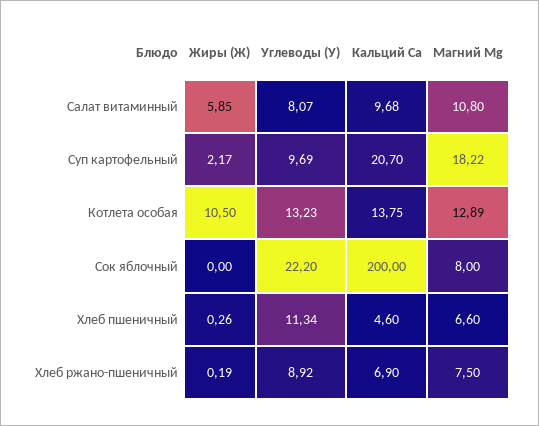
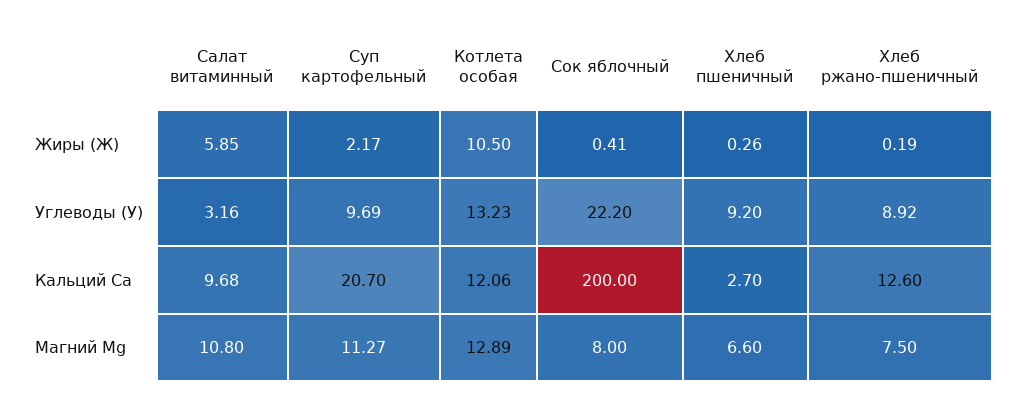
  {
    "Жиры (Ж)": {
      "Салат витаминный": 5.85,
      "Суп картофельный": 2.17,
      "Котлета особая": 10.5,
-     "Сок яблочный": 0,
+     "Сок яблочный": 0.41,
      "Хлеб пшеничный": 0.26,
      "Хлеб ржано-пшеничный": 0.19
    },
    "Углеводы (У)": {
-     "Салат витаминный": 8.07,
+     "Салат витаминный": 3.16,
      "Суп картофельный": 9.69,
      "Котлета особая": 13.23,
      "Сок яблочный": 22.2,
-     "Хлеб пшеничный": 11.34,
+     "Хлеб пшеничный": 9.2,
      "Хлеб ржано-пшеничный": 8.92
    },
    "Кальций Ca": {
      "Салат витаминный": 9.68,
      "Суп картофельный": 20.7,
-     "Котлета особая": 13.75,
+     "Котлета особая": 12.06,
      "Сок яблочный": 200,
-     "Хлеб пшеничный": 4.6,
+     "Хлеб пшеничный": 2.7,
-     "Хлеб ржано-пшеничный": 6.9
+     "Хлеб ржано-пшеничный": 12.6
    },
    "Магний Mg": {
      "Салат витаминный": 10.8,
-     "Суп картофельный": 18.22,
+     "Суп картофельный": 11.27,
      "Котлета особая": 12.89,
      "Сок яблочный": 8,
      "Хлеб пшеничный": 6.6,
      "Хлеб ржано-пшеничный": 7.5
    }
  }

